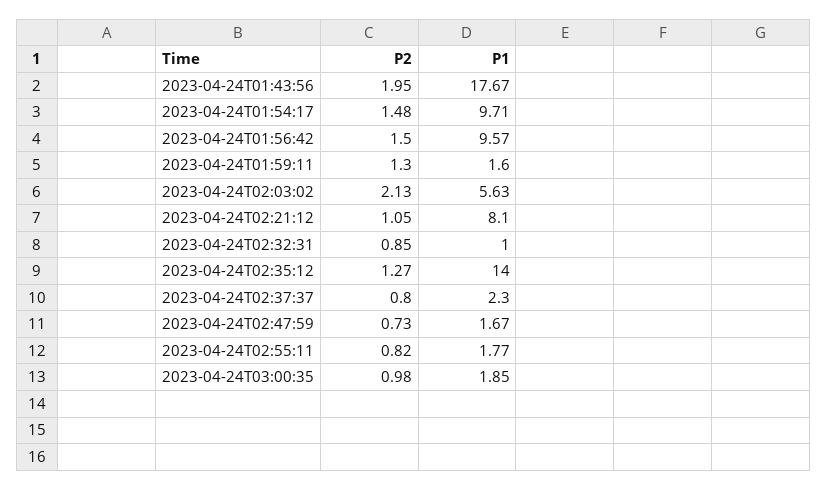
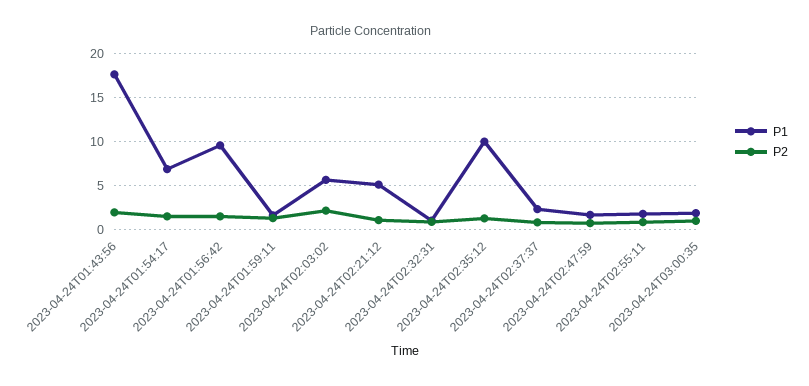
  {
    "P2": {
      "2023-04-24T01:43:56": 1.95,
      "2023-04-24T01:54:17": 1.48,
      "2023-04-24T01:56:42": 1.5,
      "2023-04-24T01:59:11": 1.3,
      "2023-04-24T02:03:02": 2.13,
      "2023-04-24T02:21:12": 1.05,
      "2023-04-24T02:32:31": 0.85,
      "2023-04-24T02:35:12": 1.27,
      "2023-04-24T02:37:37": 0.8,
      "2023-04-24T02:47:59": 0.73,
      "2023-04-24T02:55:11": 0.82,
      "2023-04-24T03:00:35": 0.98
    },
    "P1": {
      "2023-04-24T01:43:56": 17.67,
-     "2023-04-24T01:54:17": 9.71,
+     "2023-04-24T01:54:17": 7,
      "2023-04-24T01:56:42": 9.57,
      "2023-04-24T01:59:11": 1.6,
      "2023-04-24T02:03:02": 5.63,
-     "2023-04-24T02:21:12": 8.1,
+     "2023-04-24T02:21:12": 5,
      "2023-04-24T02:32:31": 1,
-     "2023-04-24T02:35:12": 14,
+     "2023-04-24T02:35:12": 10,
      "2023-04-24T02:37:37": 2.3,
      "2023-04-24T02:47:59": 1.67,
      "2023-04-24T02:55:11": 1.77,
      "2023-04-24T03:00:35": 1.85
    }
  }

